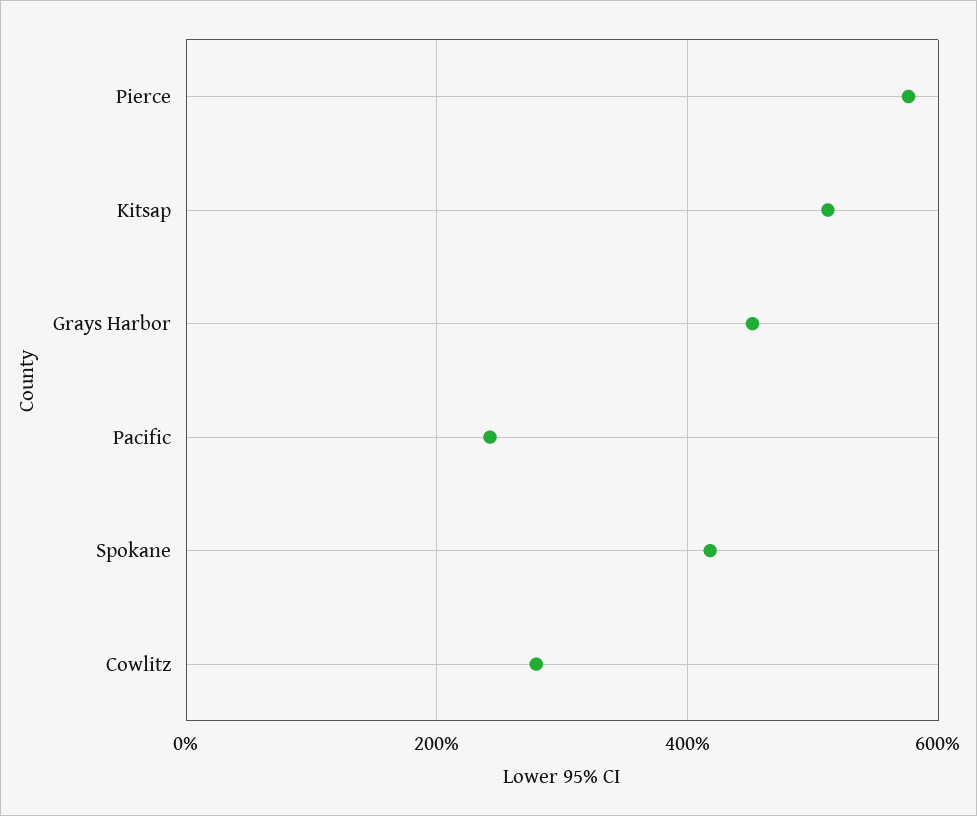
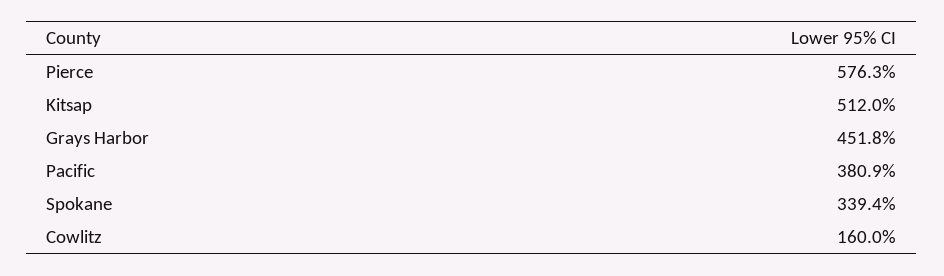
  {
    "Pierce": 576.3,
    "Kitsap": 512,
    "Grays Harbor": 451.8,
-   "Pacific": 240,
+   "Pacific": 380.9,
-   "Spokane": 420,
+   "Spokane": 339.4,
-   "Cowlitz": 280
+   "Cowlitz": 160
  }

